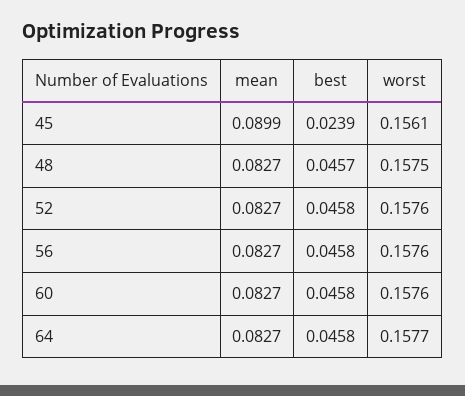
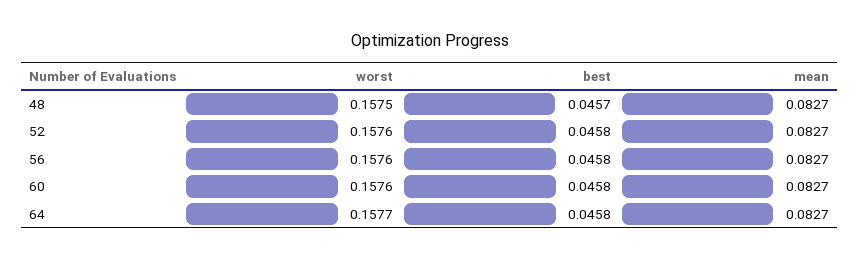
  {
    "mean": {
-     "45": 0.0899,
      "48": 0.0827,
      "52": 0.0827,
      "56": 0.0827,
      "60": 0.0827,
      "64": 0.0827
    },
    "best": {
-     "45": 0.0239,
      "48": 0.0457,
      "52": 0.0458,
      "56": 0.0458,
      "60": 0.0458,
      "64": 0.0458
    },
    "worst": {
-     "45": 0.1561,
      "48": 0.1575,
      "52": 0.1576,
      "56": 0.1576,
      "60": 0.1576,
      "64": 0.1577
    }
  }

